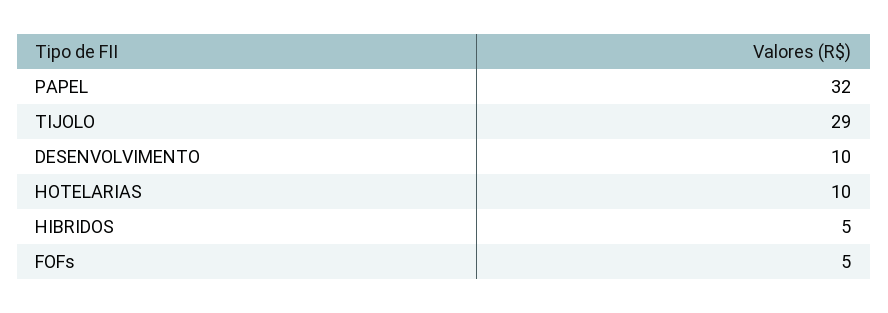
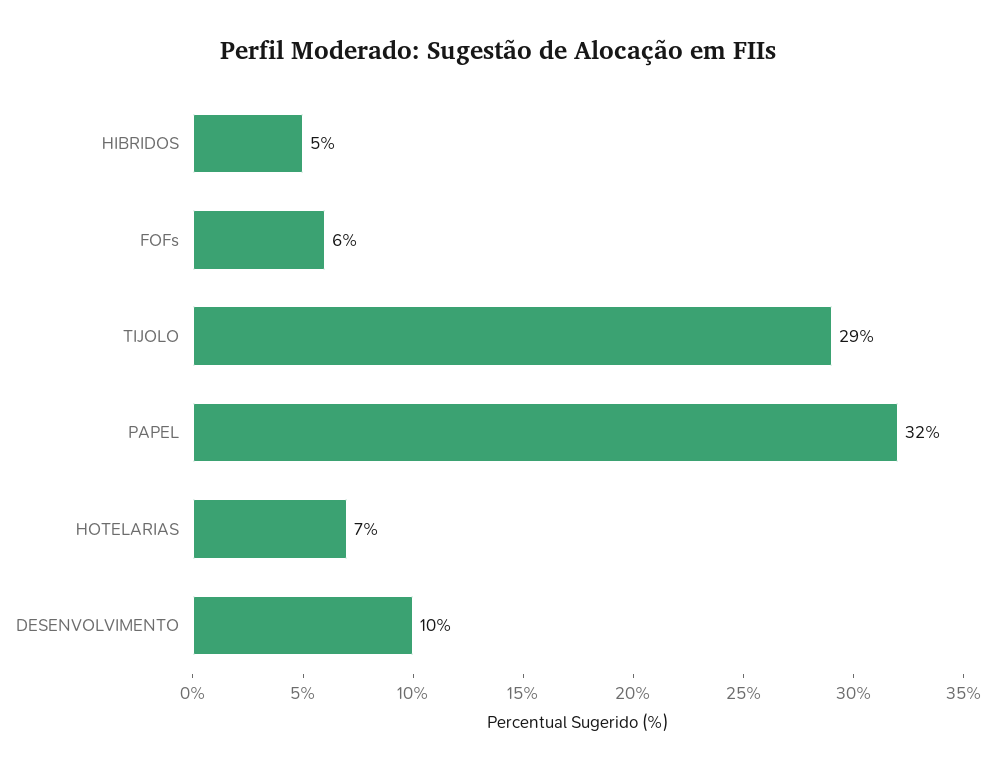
  {
    "PAPEL": 32,
    "TIJOLO": 29,
    "DESENVOLVIMENTO": 10,
-   "HOTELARIAS": 10,
+   "HOTELARIAS": 7,
    "HIBRIDOS": 5,
-   "FOFs": 5
+   "FOFs": 6
  }

